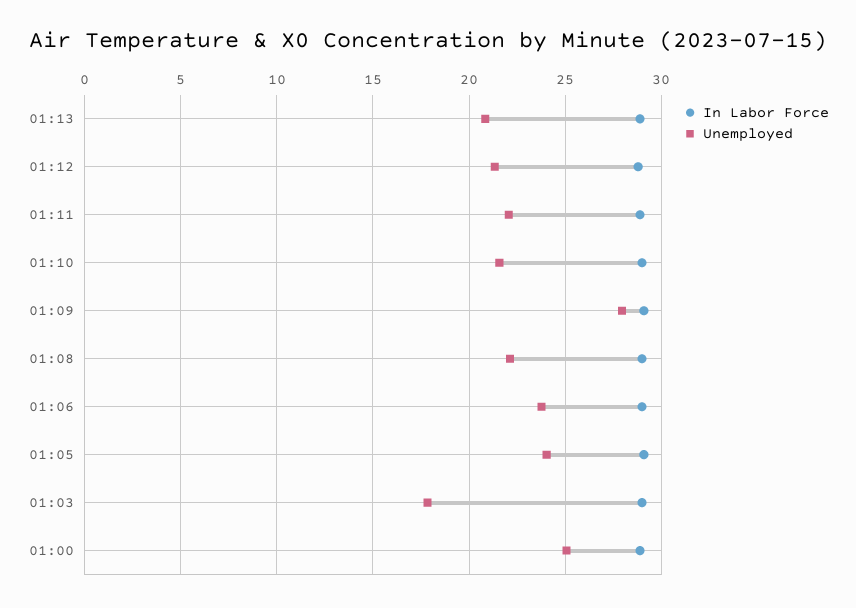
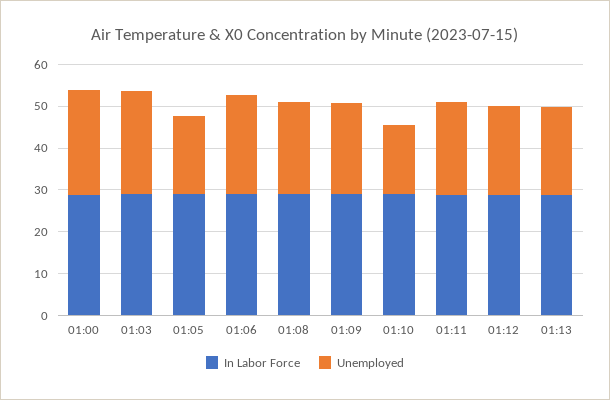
  {
    "In Labor Force": {
      "01:13": 29,
      "01:12": 29,
      "01:11": 29,
      "01:10": 29,
      "01:09": 29,
      "01:08": 29,
      "01:06": 29,
      "01:05": 29,
      "01:03": 29,
      "01:00": 29
    },
    "Unemployed": {
      "01:13": 21,
      "01:12": 21.5,
      "01:11": 22,
-     "01:10": 21.5,
+     "01:10": 16,
-     "01:09": 28,
+     "01:09": 22,
      "01:08": 22,
      "01:06": 24,
-     "01:05": 24,
+     "01:05": 18,
-     "01:03": 18,
+     "01:03": 24,
      "01:00": 25
    }
  }

